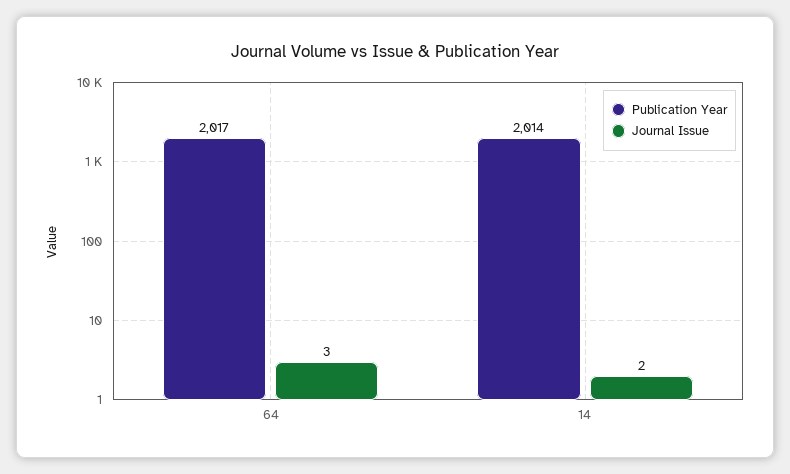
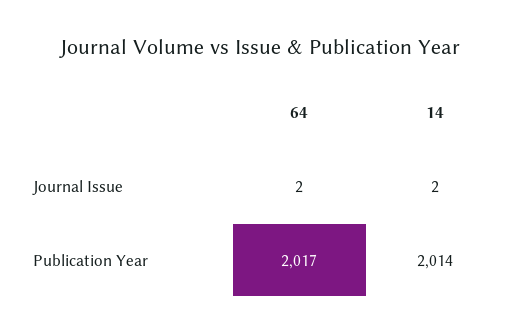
  {
    "Publication Year": {
      "64": 2017,
      "14": 2014
    },
    "Journal Issue": {
-     "64": 3,
+     "64": 2,
      "14": 2
    }
  }

